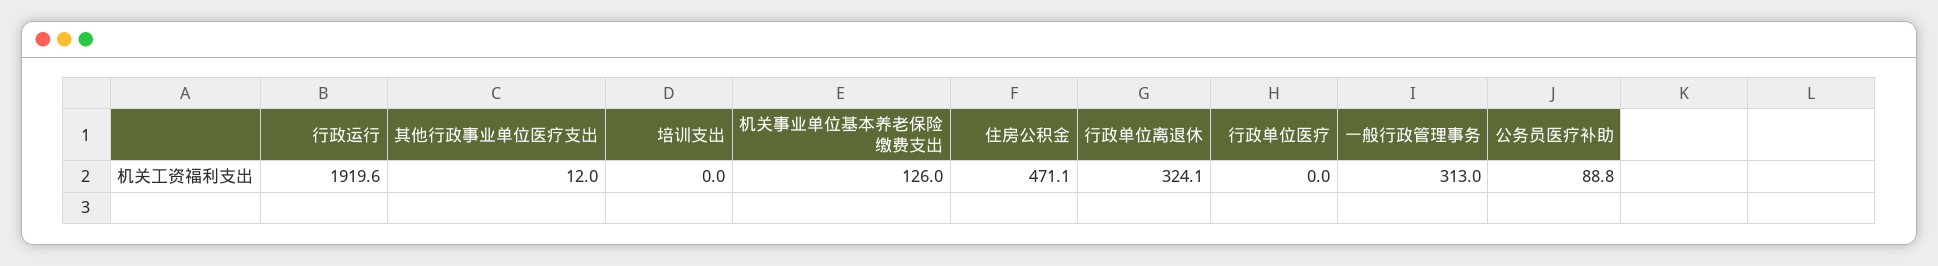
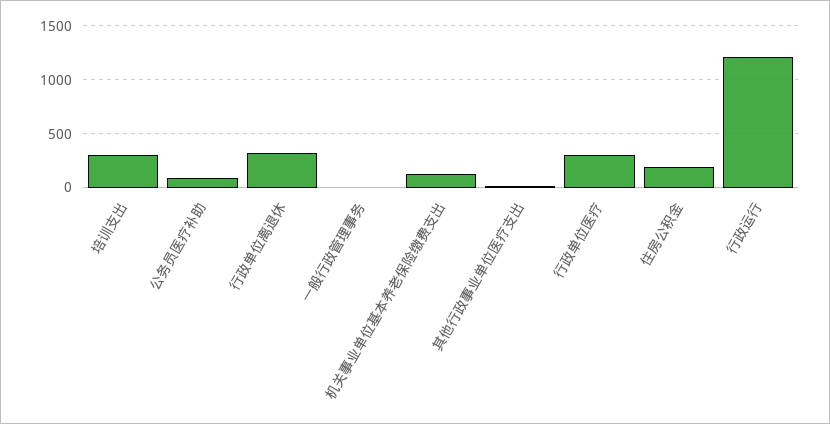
  {
-   "行政运行": 1919.6,
+   "行政运行": 1200,
    "其他行政事业单位医疗支出": 12,
-   "培训支出": 0,
+   "培训支出": 300,
    "机关事业单位基本养老保险缴费支出": 126,
-   "住房公积金": 471.1,
+   "住房公积金": 200,
    "行政单位离退休": 324.1,
-   "行政单位医疗": 0,
+   "行政单位医疗": 300,
-   "一般行政管理事务": 313,
+   "一般行政管理事务": 0,
    "公务员医疗补助": 88.8
  }

